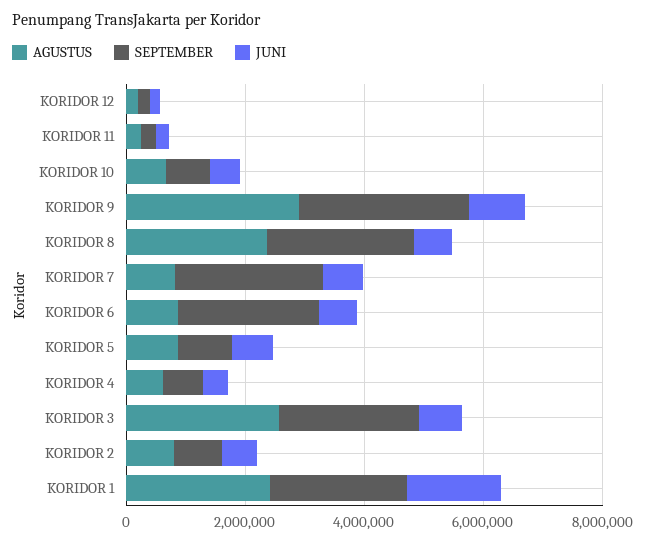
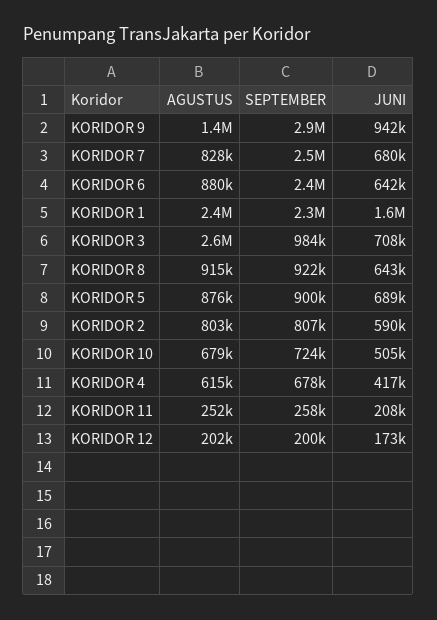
  {
    "AGUSTUS": {
      "KORIDOR 12": 202000,
      "KORIDOR 11": 252000,
      "KORIDOR 10": 679000,
-     "KORIDOR 9": 3000000,
+     "KORIDOR 9": 1400000,
-     "KORIDOR 8": 2500000,
+     "KORIDOR 8": 915000,
      "KORIDOR 7": 828000,
      "KORIDOR 6": 880000,
      "KORIDOR 5": 876000,
      "KORIDOR 4": 615000,
      "KORIDOR 3": 2600000,
      "KORIDOR 2": 803000,
      "KORIDOR 1": 2400000
    },
    "SEPTEMBER": {
      "KORIDOR 12": 200000,
      "KORIDOR 11": 258000,
      "KORIDOR 10": 724000,
      "KORIDOR 9": 2900000,
-     "KORIDOR 8": 2500000,
+     "KORIDOR 8": 922000,
      "KORIDOR 7": 2500000,
      "KORIDOR 6": 2400000,
      "KORIDOR 5": 900000,
      "KORIDOR 4": 678000,
-     "KORIDOR 3": 2500000,
+     "KORIDOR 3": 984000,
      "KORIDOR 2": 807000,
      "KORIDOR 1": 2300000
    },
    "JUNI": {
      "KORIDOR 12": 173000,
      "KORIDOR 11": 208000,
      "KORIDOR 10": 505000,
      "KORIDOR 9": 942000,
      "KORIDOR 8": 643000,
      "KORIDOR 7": 680000,
      "KORIDOR 6": 642000,
      "KORIDOR 5": 689000,
      "KORIDOR 4": 417000,
      "KORIDOR 3": 708000,
      "KORIDOR 2": 590000,
      "KORIDOR 1": 1600000
    }
  }

